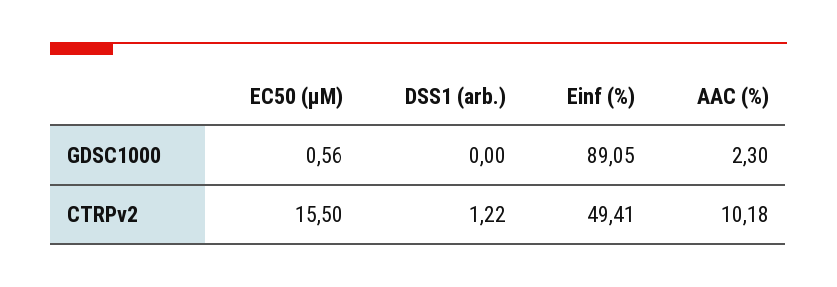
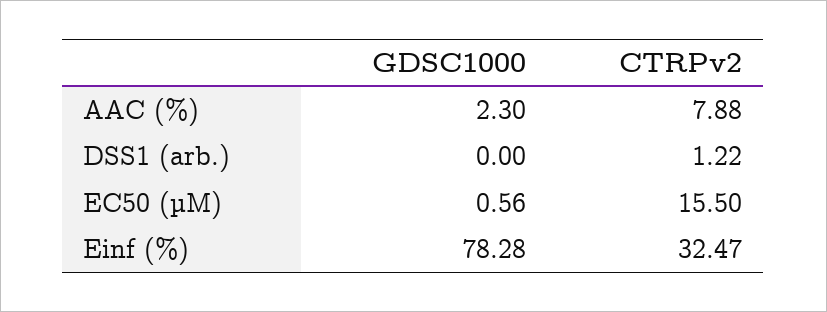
  {
    "EC50 (µM)": {
      "GDSC1000": 0.56,
      "CTRPv2": 15.5
    },
    "DSS1 (arb.)": {
      "GDSC1000": 0,
      "CTRPv2": 1.22
    },
    "Einf (%)": {
-     "GDSC1000": 89.05,
+     "GDSC1000": 78.28,
-     "CTRPv2": 49.41
+     "CTRPv2": 32.47
    },
    "AAC (%)": {
      "GDSC1000": 2.3,
-     "CTRPv2": 10.18
+     "CTRPv2": 7.88
    }
  }

